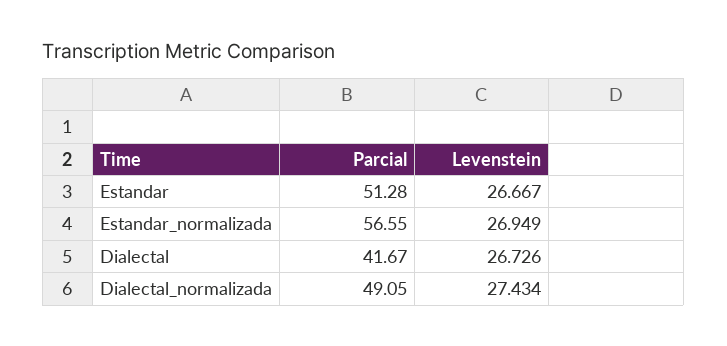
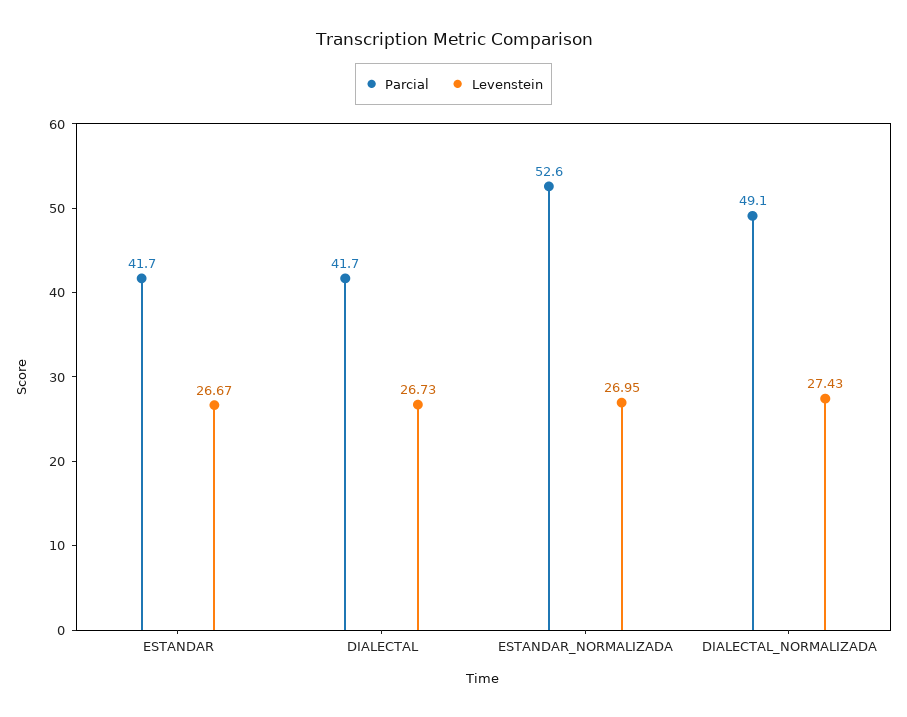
  {
    "Parcial": {
-     "Estandar": 51.28,
+     "Estandar": 41.7,
-     "Estandar_normalizada": 56.55,
+     "Estandar_normalizada": 52.6,
      "Dialectal": 41.67,
      "Dialectal_normalizada": 49.05
    },
    "Levenstein": {
      "Estandar": 26.667,
      "Estandar_normalizada": 26.949,
      "Dialectal": 26.726,
      "Dialectal_normalizada": 27.434
    }
  }

